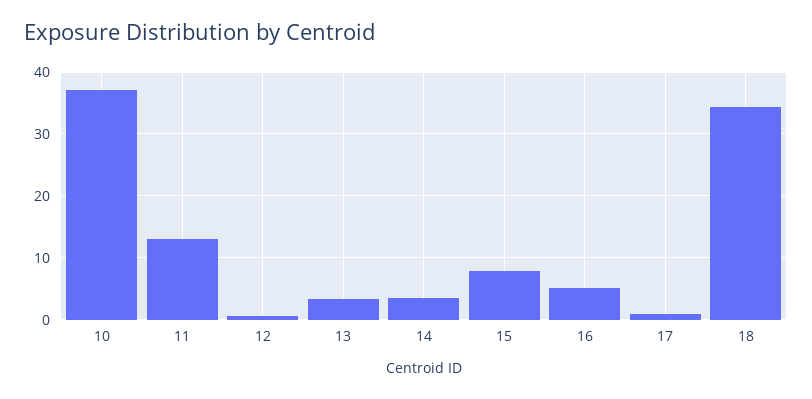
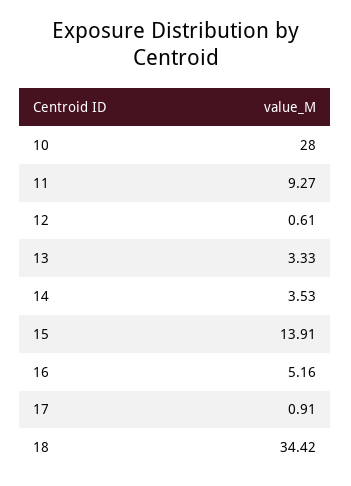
  {
-   "10": 37,
+   "10": 28,
-   "11": 13,
+   "11": 9.27,
    "12": 0.61,
    "13": 3.33,
    "14": 3.53,
-   "15": 8,
+   "15": 13.91,
    "16": 5.16,
    "17": 0.91,
    "18": 34.42
  }

